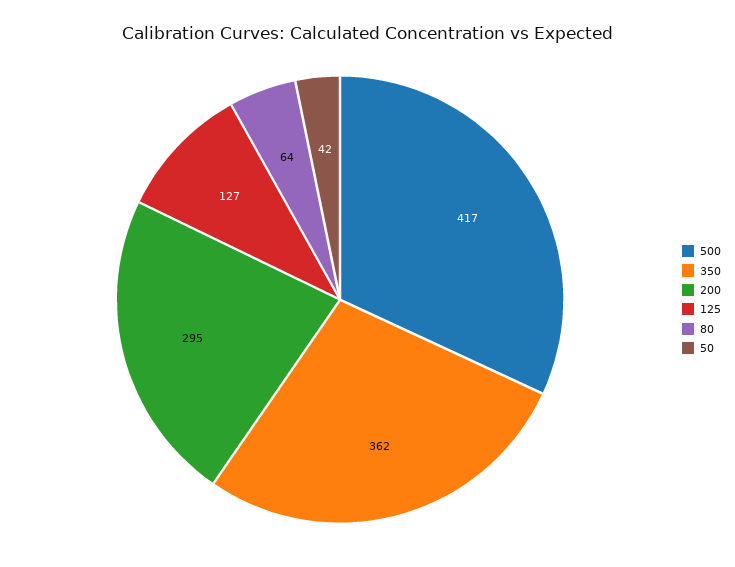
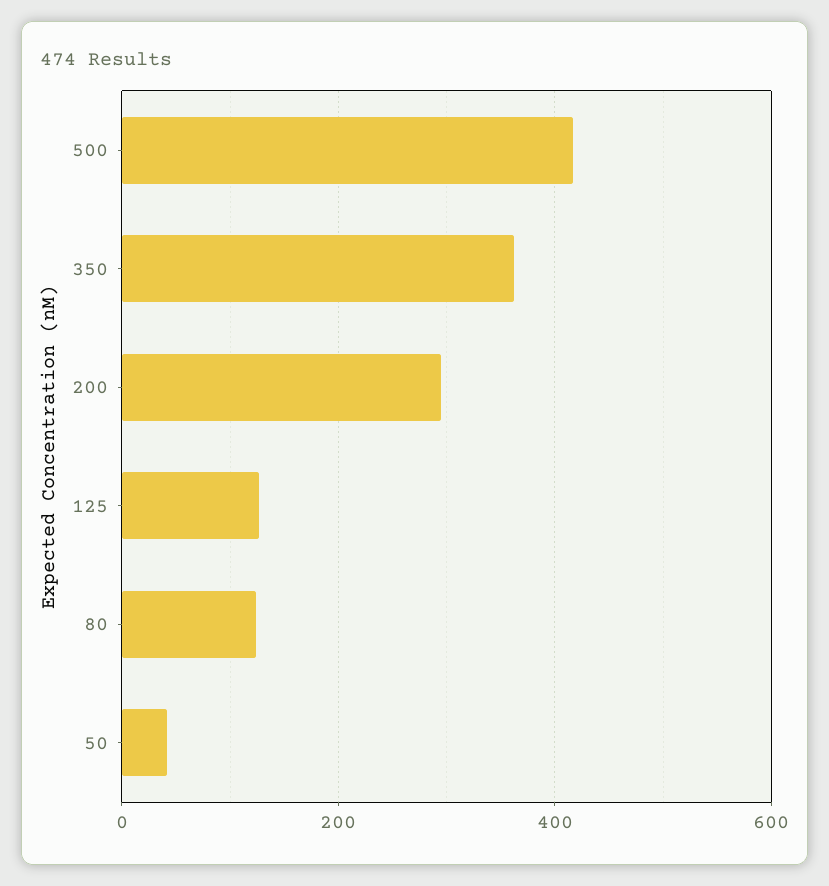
  {
    "500": 417,
    "350": 362,
    "200": 295,
    "125": 127,
-   "80": 64,
+   "80": 120,
    "50": 42
  }

